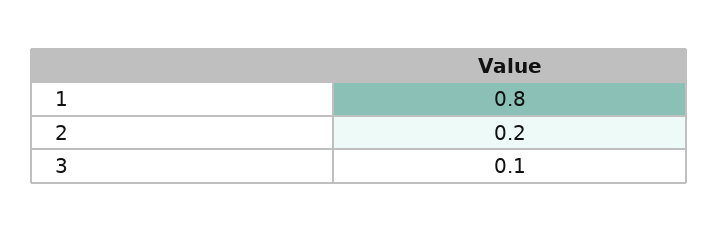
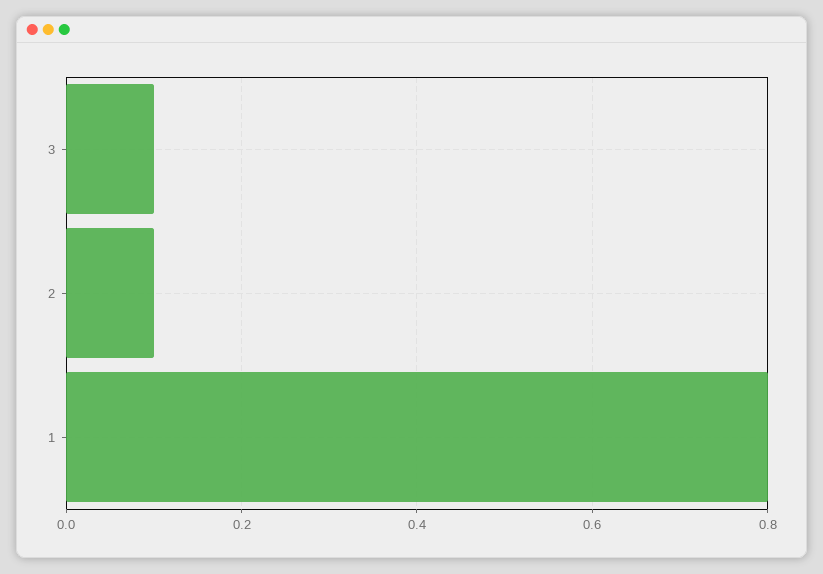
  {
    "1": 0.8,
-   "2": 0.2,
+   "2": 0.1,
    "3": 0.1
  }

